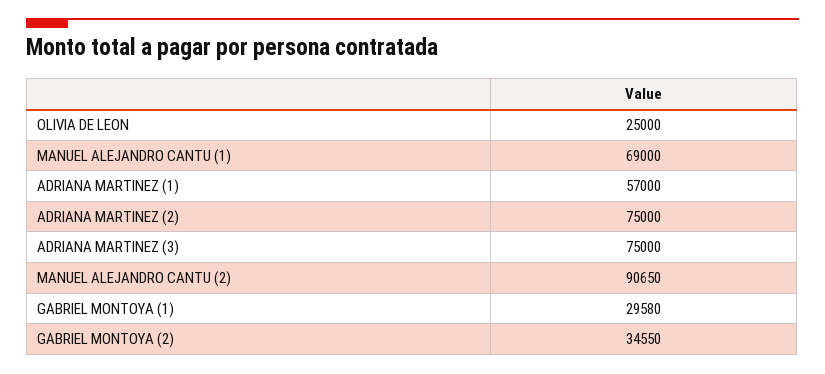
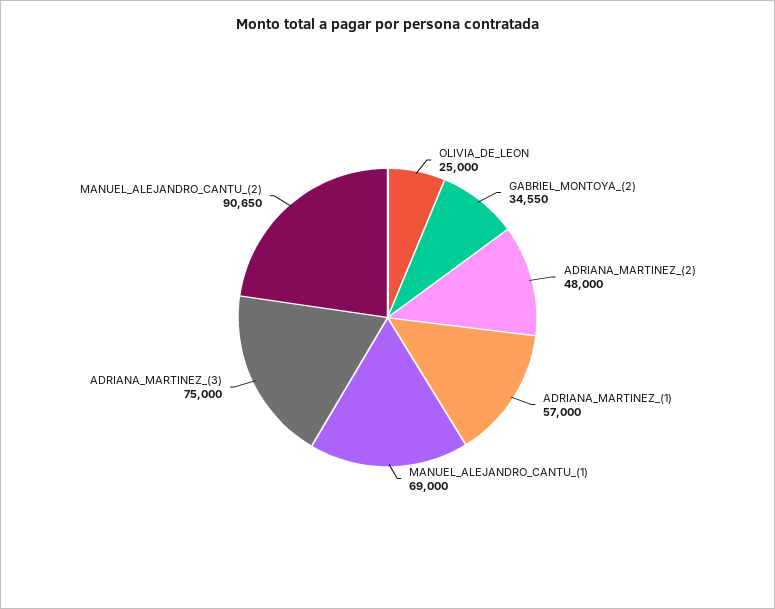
  {
    "OLIVIA DE LEON": 25000,
    "MANUEL ALEJANDRO CANTU (1)": 69000,
    "ADRIANA MARTINEZ (1)": 57000,
-   "ADRIANA MARTINEZ (2)": 75000,
+   "ADRIANA MARTINEZ (2)": 48000,
    "ADRIANA MARTINEZ (3)": 75000,
    "MANUEL ALEJANDRO CANTU (2)": 90650,
-   "GABRIEL MONTOYA (1)": 29580,
    "GABRIEL MONTOYA (2)": 34550
  }

